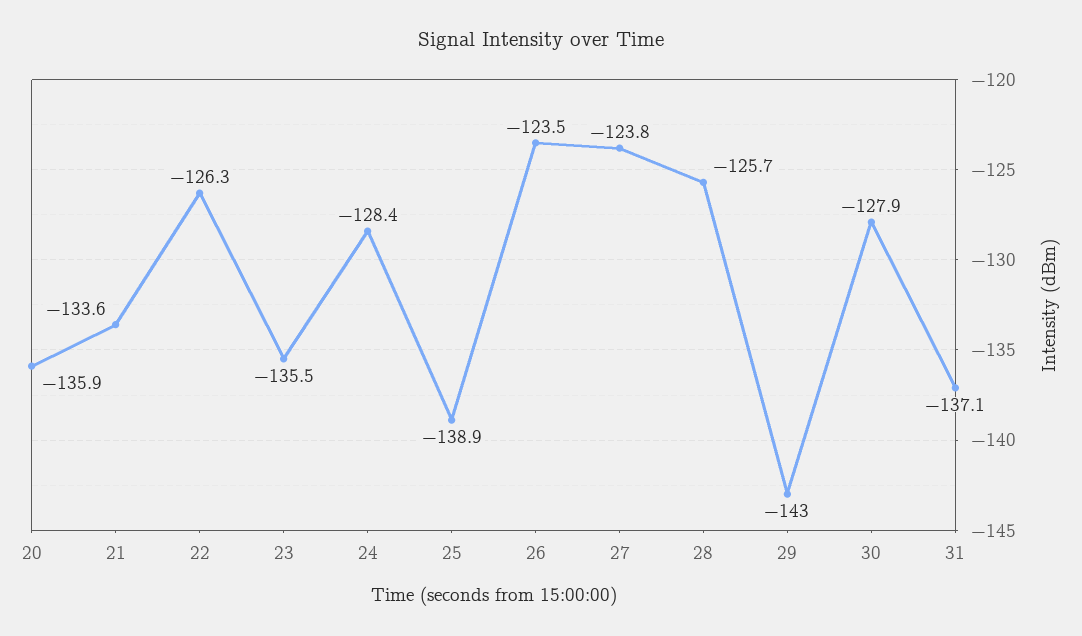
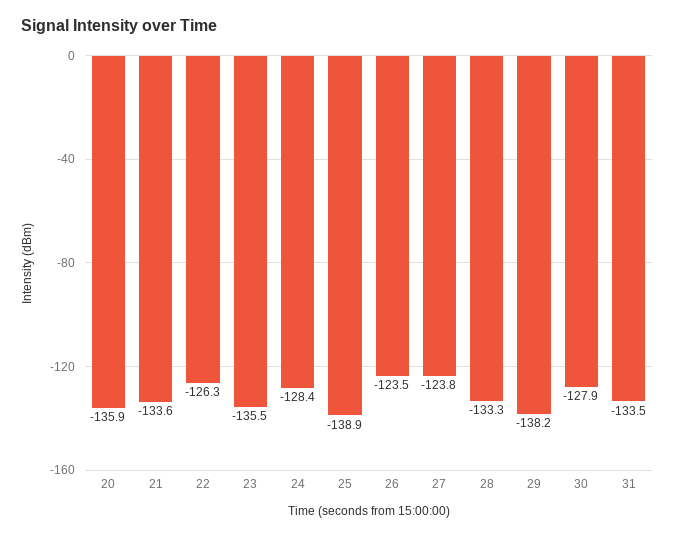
  {
    "20": -135.9,
    "21": -133.6,
    "22": -126.3,
    "23": -135.5,
    "24": -128.4,
    "25": -138.9,
    "26": -123.5,
    "27": -123.8,
-   "28": -125.7,
+   "28": -133.3,
-   "29": -143,
+   "29": -138.2,
    "30": -127.9,
-   "31": -137.1
+   "31": -133.5
  }

